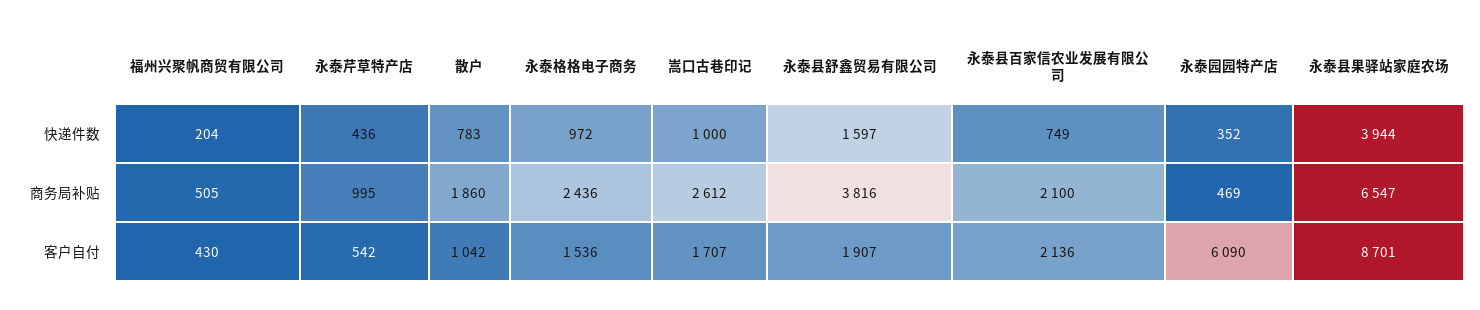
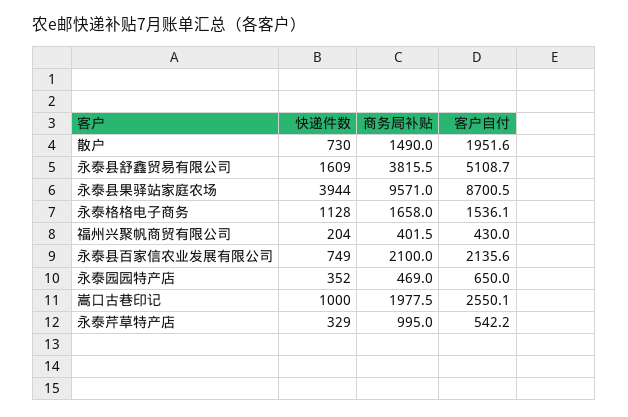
  {
    "福州兴聚帆商贸有限公司": {
      "快递件数": 204,
-     "商务局补贴": 505,
+     "商务局补贴": 401.5,
      "客户自付": 430
    },
    "永泰芹草特产店": {
-     "快递件数": 436,
+     "快递件数": 329,
      "商务局补贴": 995,
      "客户自付": 542.2
    },
    "散户": {
-     "快递件数": 783,
+     "快递件数": 730,
-     "商务局补贴": 1860,
+     "商务局补贴": 1490,
-     "客户自付": 1042
+     "客户自付": 1951.6
    },
    "永泰格格电子商务": {
-     "快递件数": 972,
+     "快递件数": 1128,
-     "商务局补贴": 2436,
+     "商务局补贴": 1658,
      "客户自付": 1536.1
    },
    "嵩口古巷印记": {
      "快递件数": 1000,
-     "商务局补贴": 2612,
+     "商务局补贴": 1977.5,
-     "客户自付": 1707
+     "客户自付": 2550.1
    },
    "永泰县舒鑫贸易有限公司": {
-     "快递件数": 1597,
+     "快递件数": 1609,
      "商务局补贴": 3815.5,
-     "客户自付": 1907
+     "客户自付": 5108.7
    },
    "永泰县百家信农业发展有限公司": {
      "快递件数": 749,
      "商务局补贴": 2100,
      "客户自付": 2135.6
    },
    "永泰园园特产店": {
      "快递件数": 352,
      "商务局补贴": 469,
-     "客户自付": 6090
+     "客户自付": 650
    },
    "永泰县果驿站家庭农场": {
      "快递件数": 3944,
-     "商务局补贴": 6547,
+     "商务局补贴": 9571,
      "客户自付": 8700.5
    }
  }

